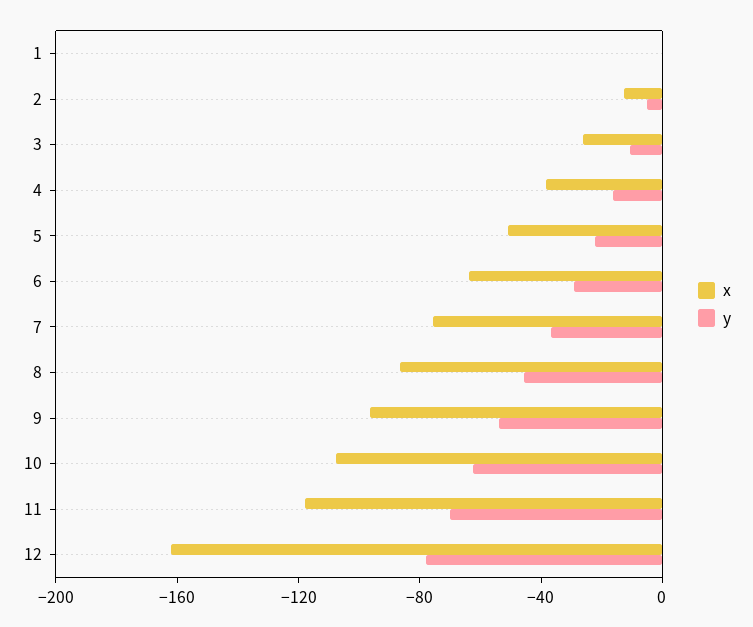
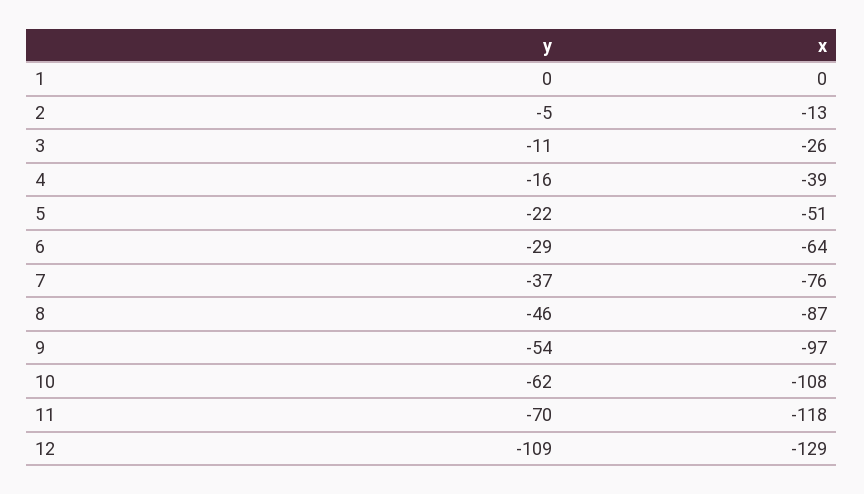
  {
    "x": {
      "1": 0,
      "2": -13,
      "3": -26,
      "4": -39,
      "5": -51,
      "6": -64,
      "7": -76,
      "8": -87,
      "9": -97,
      "10": -108,
      "11": -118,
-     "12": -160
+     "12": -129
    },
    "y": {
      "1": 0,
      "2": -5,
      "3": -11,
      "4": -16,
      "5": -22,
      "6": -29,
      "7": -37,
      "8": -46,
      "9": -54,
      "10": -62,
      "11": -70,
-     "12": -80
+     "12": -109
    }
  }

